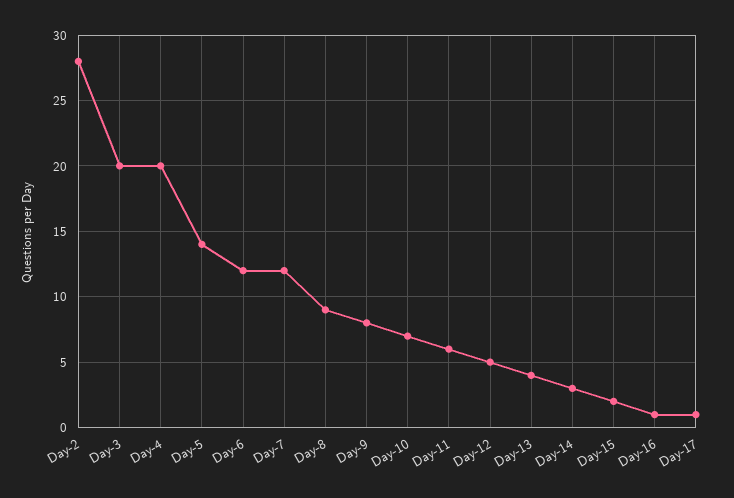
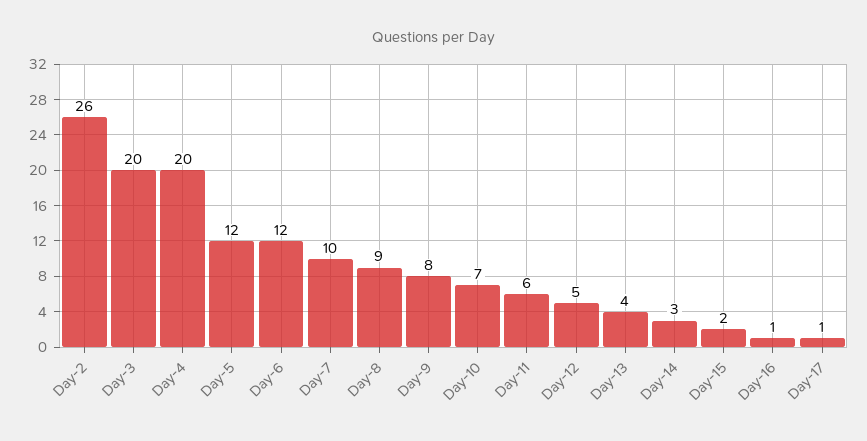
  {
-   "Day-2": 28,
+   "Day-2": 26,
    "Day-3": 20,
    "Day-4": 20,
-   "Day-5": 14,
+   "Day-5": 12,
    "Day-6": 12,
-   "Day-7": 12,
+   "Day-7": 10,
    "Day-8": 9,
    "Day-9": 8,
    "Day-10": 7,
    "Day-11": 6,
    "Day-12": 5,
    "Day-13": 4,
    "Day-14": 3,
    "Day-15": 2,
    "Day-16": 1,
    "Day-17": 1
  }

